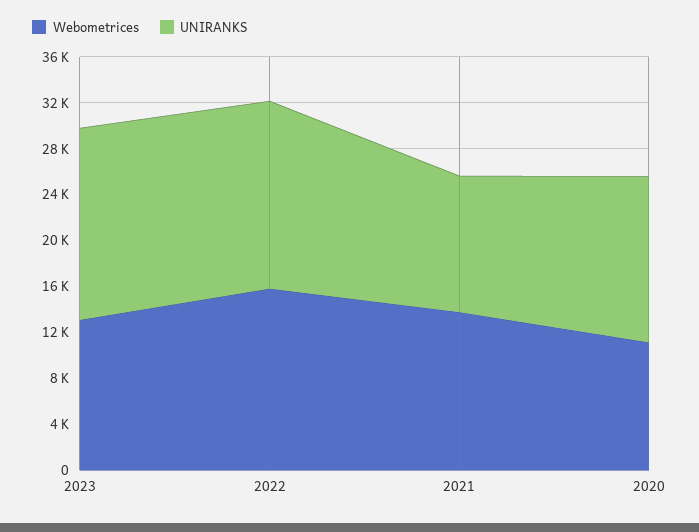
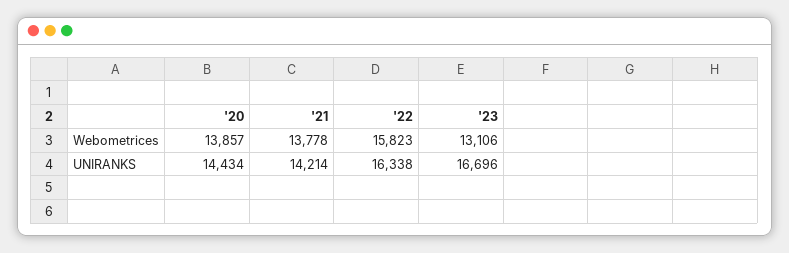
  {
    "Webometrices": {
      "2023": 13106,
      "2022": 15823,
      "2021": 13778,
-     "2020": 11000
+     "2020": 13857
    },
    "UNIRANKS": {
      "2023": 16696,
      "2022": 16338,
-     "2021": 12000,
+     "2021": 14214,
      "2020": 14434
    }
  }

